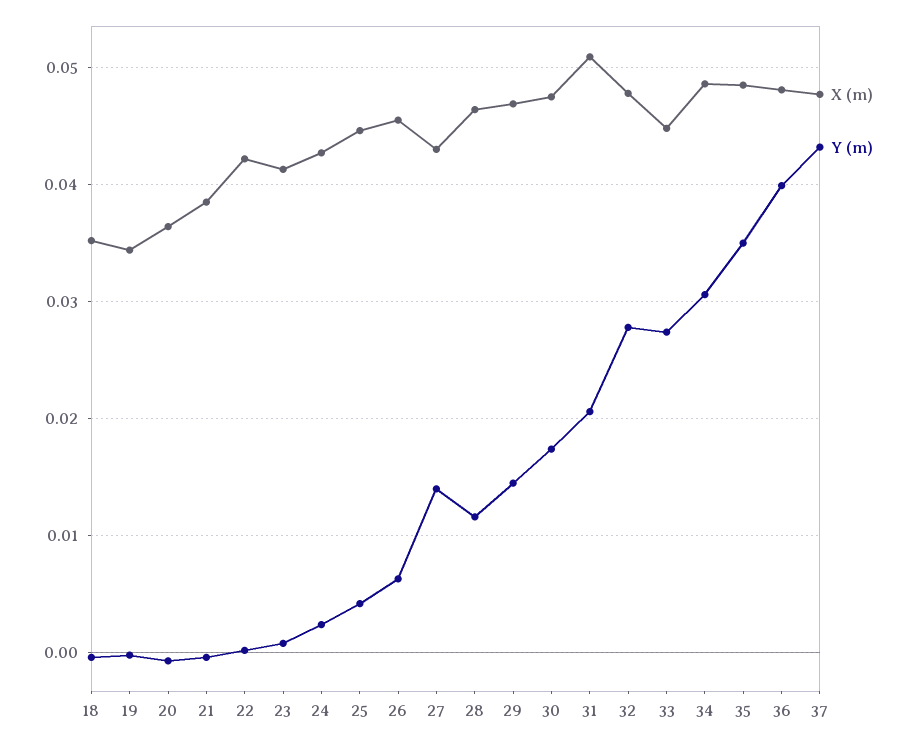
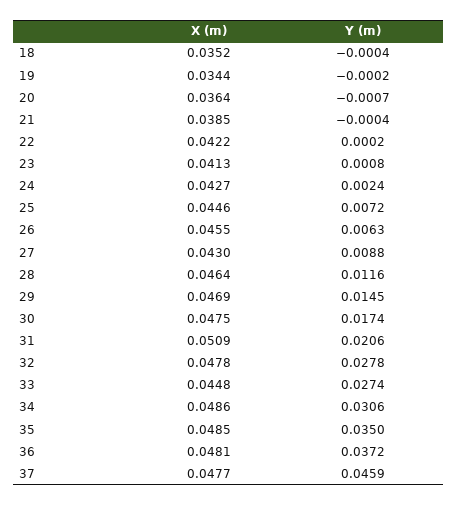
  {
    "X (m)": {
      "18": 0.0352,
      "19": 0.0344,
      "20": 0.0364,
      "21": 0.0385,
      "22": 0.0422,
      "23": 0.0413,
      "24": 0.0427,
      "25": 0.0446,
      "26": 0.0455,
      "27": 0.043,
      "28": 0.0464,
      "29": 0.0469,
      "30": 0.0475,
      "31": 0.0509,
      "32": 0.0478,
      "33": 0.0448,
      "34": 0.0486,
      "35": 0.0485,
      "36": 0.0481,
      "37": 0.0477
    },
    "Y (m)": {
      "18": -0.0004,
      "19": -0.0002,
      "20": -0.0007,
      "21": -0.0004,
      "22": 0.0002,
      "23": 0.0008,
      "24": 0.0024,
-     "25": 0.004,
+     "25": 0.0072,
      "26": 0.0063,
-     "27": 0.014,
+     "27": 0.0088,
      "28": 0.0116,
      "29": 0.0145,
      "30": 0.0174,
      "31": 0.0206,
      "32": 0.0278,
      "33": 0.0274,
      "34": 0.0306,
      "35": 0.035,
-     "36": 0.04,
+     "36": 0.0372,
-     "37": 0.043
+     "37": 0.0459
    }
  }

